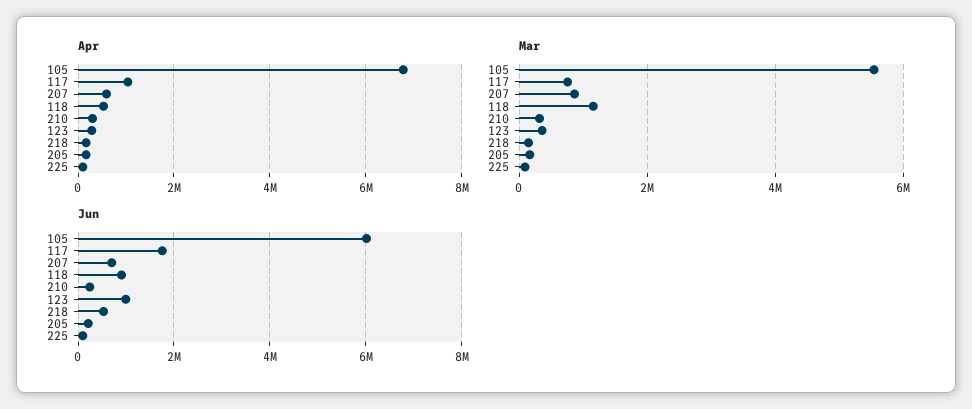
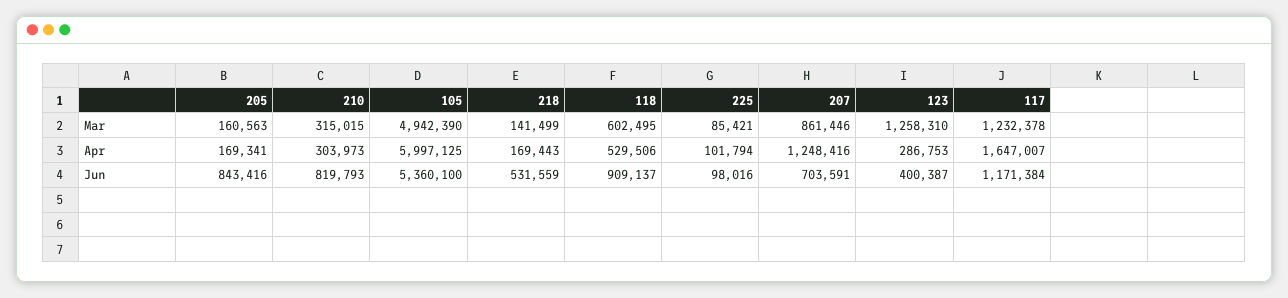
  {
    "Apr": {
-     "105": 6800000,
+     "105": 5997125,
-     "117": 1000000,
+     "117": 1647007,
-     "207": 600000,
+     "207": 1248416,
      "118": 529506,
      "210": 303973,
      "123": 286753,
      "218": 169443,
      "205": 169341,
      "225": 101794
    },
    "Mar": {
-     "105": 5600000,
+     "105": 4942390,
-     "117": 800000,
+     "117": 1232378,
      "207": 861446,
-     "118": 1200000,
+     "118": 602495,
      "210": 315015,
-     "123": 400000,
+     "123": 1258310,
      "218": 141499,
      "205": 160563,
      "225": 85421
    },
    "Jun": {
-     "105": 6000000,
+     "105": 5360100,
-     "117": 1800000,
+     "117": 1171384,
      "207": 703591,
      "118": 909137,
-     "210": 200000,
+     "210": 819793,
-     "123": 1000000,
+     "123": 400387,
      "218": 531559,
-     "205": 200000,
+     "205": 843416,
      "225": 98016
    }
  }

